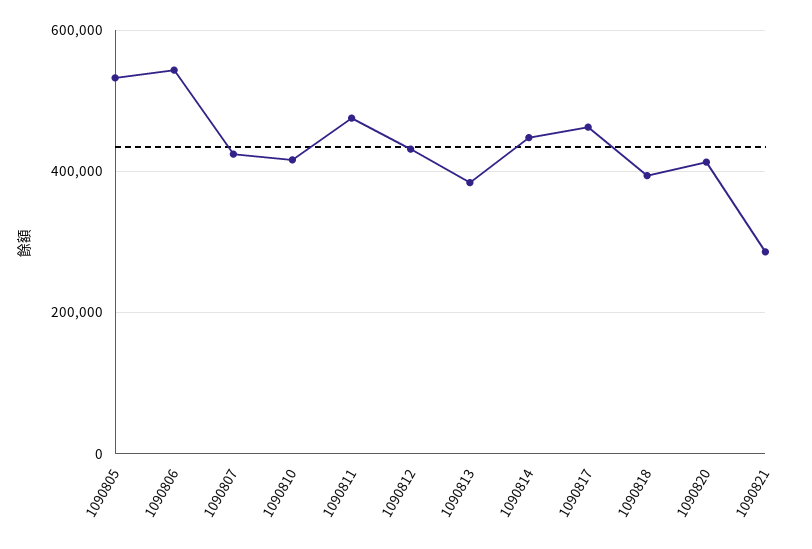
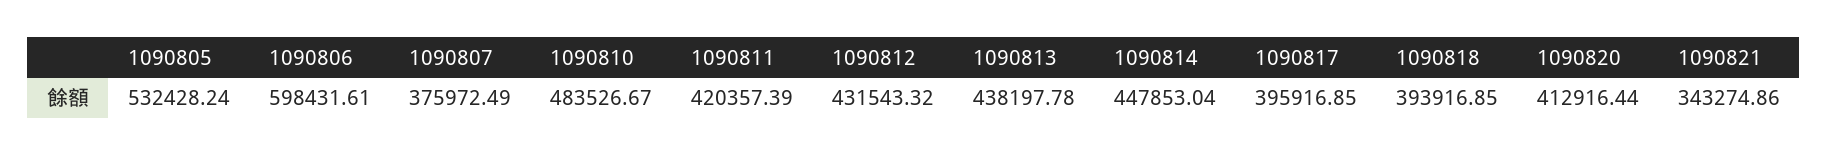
  {
    "1090805": 532428.24,
-   "1090806": 540000,
+   "1090806": 598431.61,
-   "1090807": 420000,
+   "1090807": 375972.49,
-   "1090810": 420000,
+   "1090810": 483526.67,
-   "1090811": 480000,
+   "1090811": 420357.39,
    "1090812": 431543.32,
-   "1090813": 380000,
+   "1090813": 438197.78,
    "1090814": 447853.04,
-   "1090817": 460000,
+   "1090817": 395916.85,
    "1090818": 393916.85,
    "1090820": 412916.44,
-   "1090821": 280000
+   "1090821": 343274.86
  }

